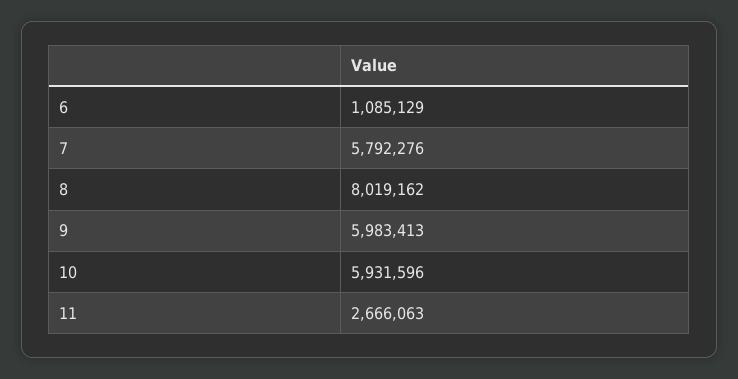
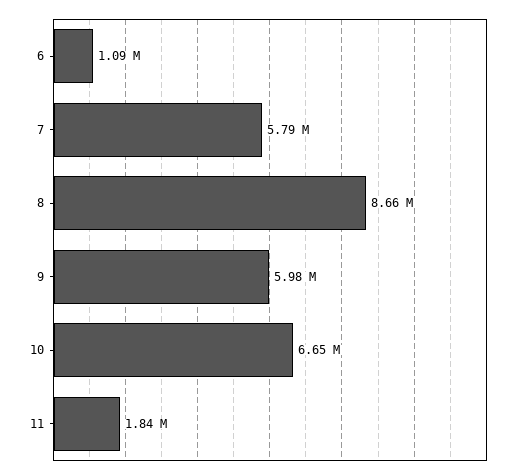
  {
    "6": 1085129,
    "7": 5792276,
-   "8": 8019162,
+   "8": 8660000,
    "9": 5983413,
-   "10": 5931596,
+   "10": 6650000,
-   "11": 2666063
+   "11": 1840000
  }

